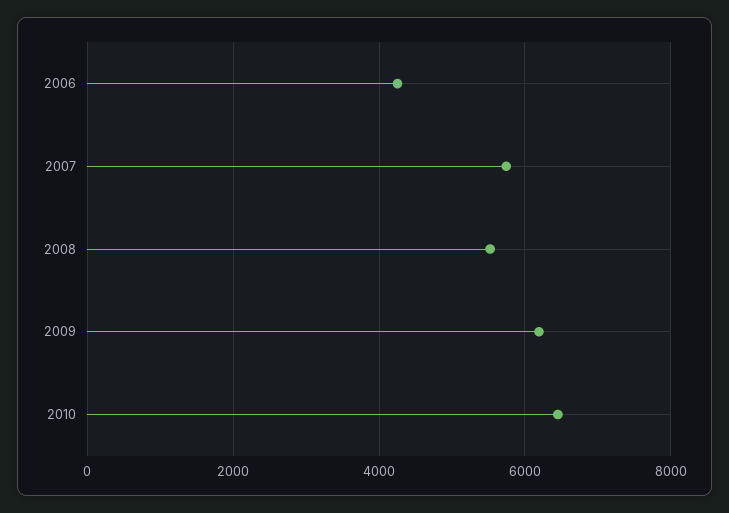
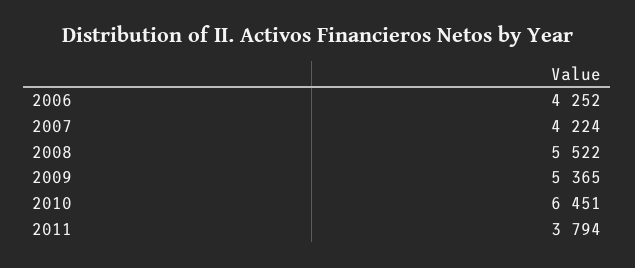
  {
    "2006": 4252,
-   "2007": 5800,
+   "2007": 4224,
    "2008": 5522,
-   "2009": 6200,
+   "2009": 5365,
-   "2010": 6451
+   "2010": 6451,
+   "2011": 3794
  }

